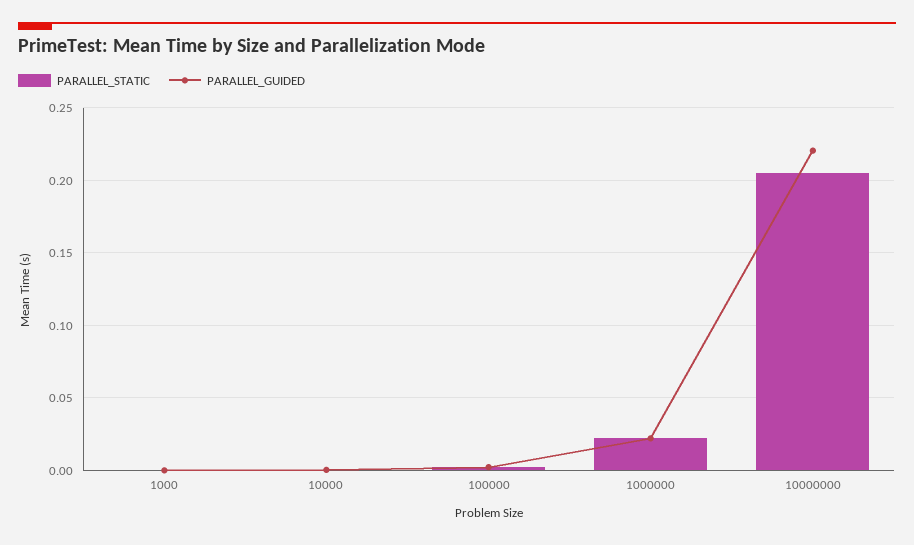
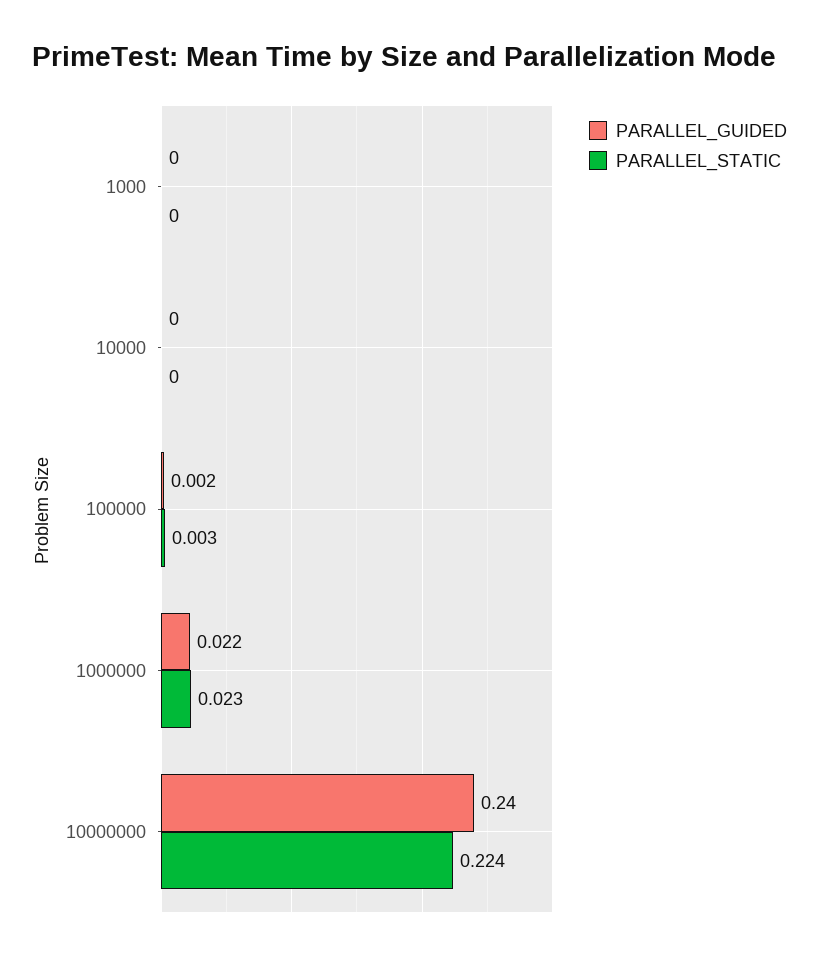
  {
    "PARALLEL_STATIC": {
      "1000": 0,
      "10000": 0,
      "100000": 0.003,
      "1000000": 0.023,
-     "10000000": 0.205
+     "10000000": 0.224
    },
    "PARALLEL_GUIDED": {
      "1000": 0,
      "10000": 0,
      "100000": 0.002,
      "1000000": 0.022,
-     "10000000": 0.22
+     "10000000": 0.24
    }
  }

